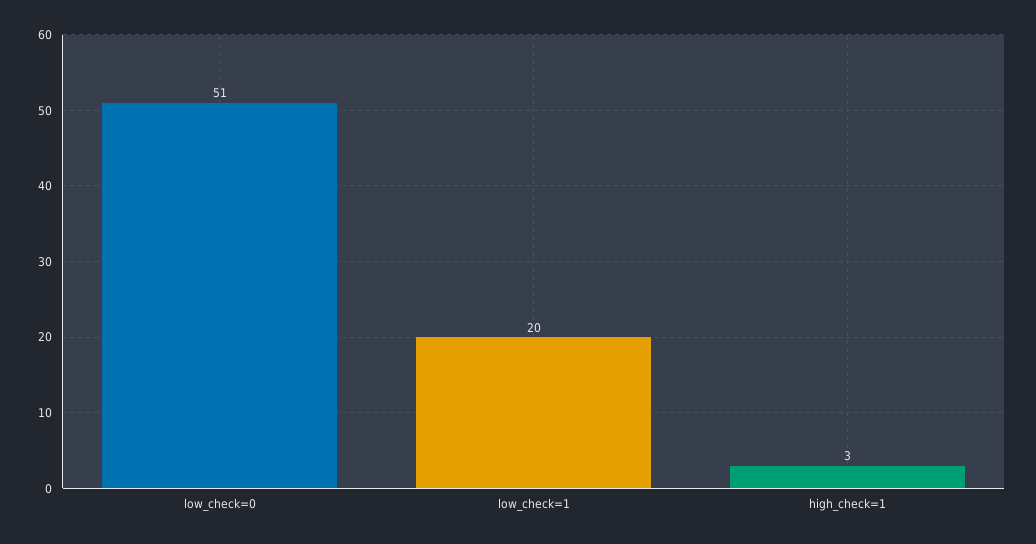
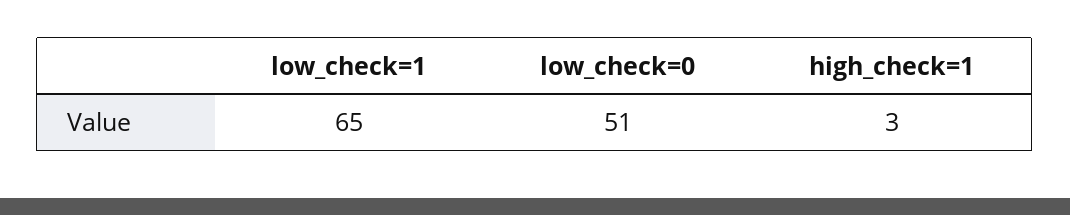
  {
    "low_check=0": 51,
-   "low_check=1": 20,
+   "low_check=1": 65,
    "high_check=1": 3
  }

